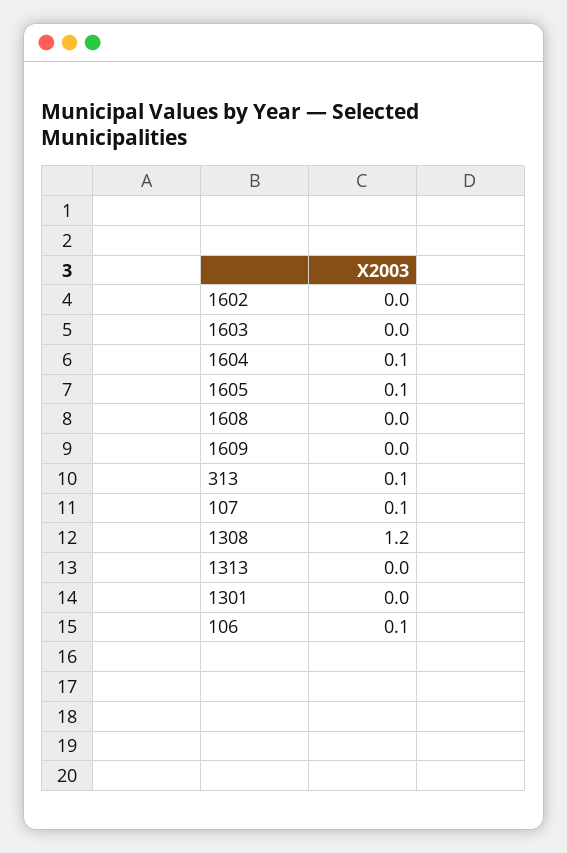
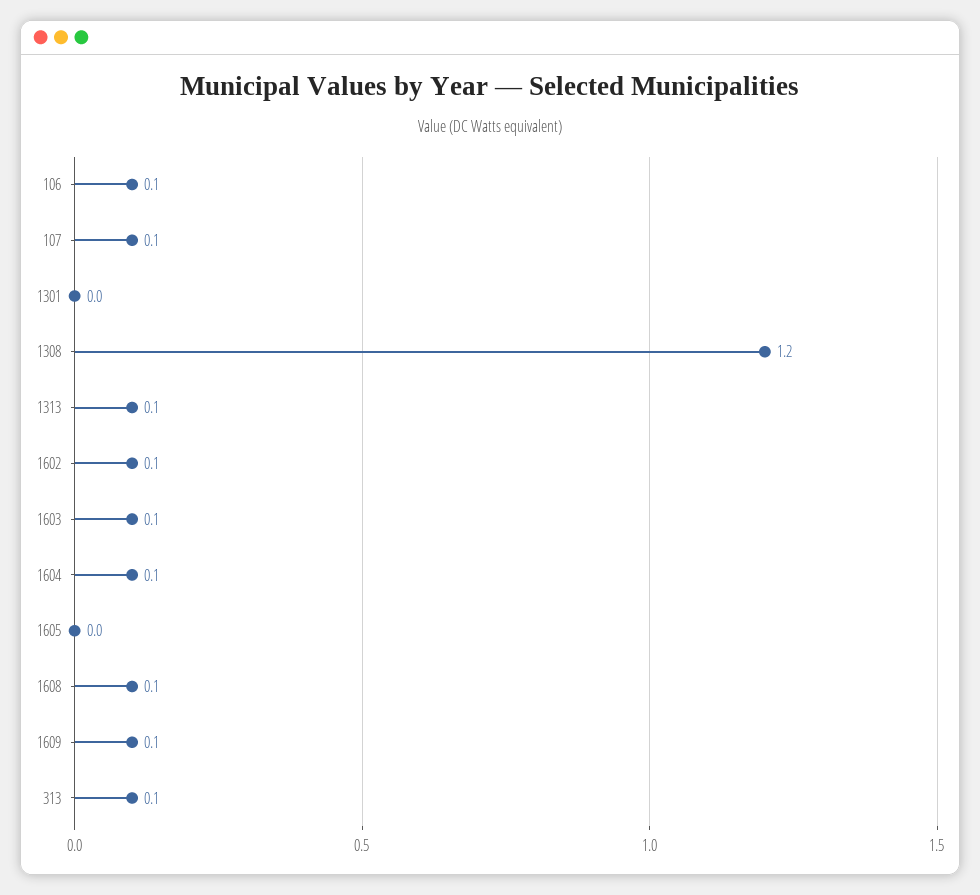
  {
-   "1602": 0,
+   "1602": 0.1,
-   "1603": 0,
+   "1603": 0.1,
    "1604": 0.1,
-   "1605": 0.1,
+   "1605": 0,
-   "1608": 0,
+   "1608": 0.1,
-   "1609": 0,
+   "1609": 0.1,
    "313": 0.1,
    "107": 0.1,
    "1308": 1.2,
-   "1313": 0,
+   "1313": 0.1,
    "1301": 0,
    "106": 0.1
  }

